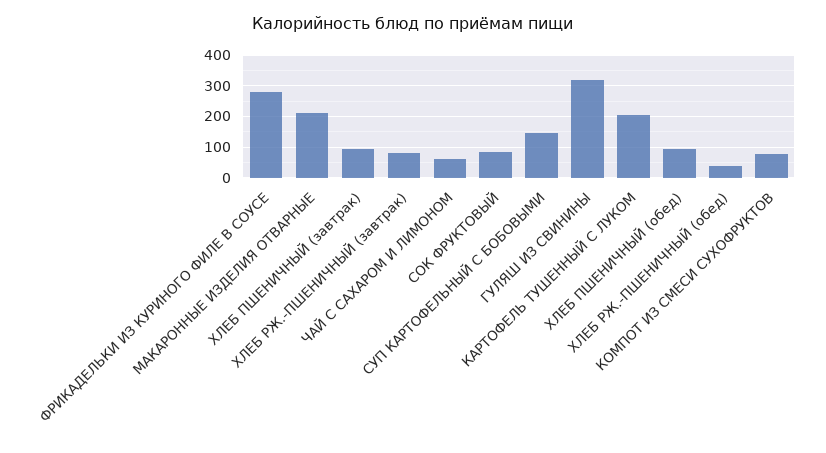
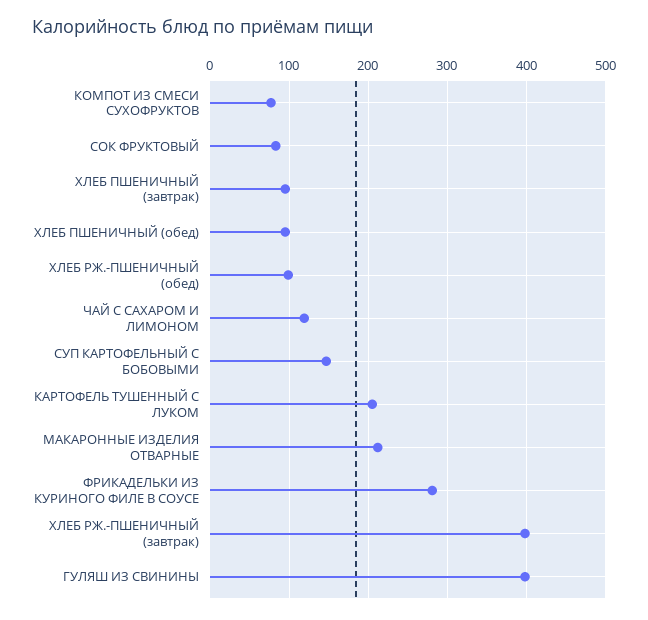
  {
    "ФРИКАДЕЛЬКИ ИЗ КУРИНОГО ФИЛЕ В СОУСЕ": 280,
    "МАКАРОННЫЕ ИЗДЕЛИЯ ОТВАРНЫЕ": 210,
    "ХЛЕБ ПШЕНИЧНЫЙ (завтрак)": 100,
-   "ХЛЕБ РЖ.-ПШЕНИЧНЫЙ (завтрак)": 80,
+   "ХЛЕБ РЖ.-ПШЕНИЧНЫЙ (завтрак)": 400,
-   "ЧАЙ С САХАРОМ И ЛИМОНОМ": 60,
+   "ЧАЙ С САХАРОМ И ЛИМОНОМ": 120,
    "СОК ФРУКТОВЫЙ": 80,
    "СУП КАРТОФЕЛЬНЫЙ С БОБОВЫМИ": 150,
-   "ГУЛЯШ ИЗ СВИНИНЫ": 320,
+   "ГУЛЯШ ИЗ СВИНИНЫ": 400,
    "КАРТОФЕЛЬ ТУШЕННЫЙ С ЛУКОМ": 210,
    "ХЛЕБ ПШЕНИЧНЫЙ (обед)": 100,
-   "ХЛЕБ РЖ.-ПШЕНИЧНЫЙ (обед)": 40,
+   "ХЛЕБ РЖ.-ПШЕНИЧНЫЙ (обед)": 100,
    "КОМПОТ ИЗ СМЕСИ СУХОФРУКТОВ": 80
  }

